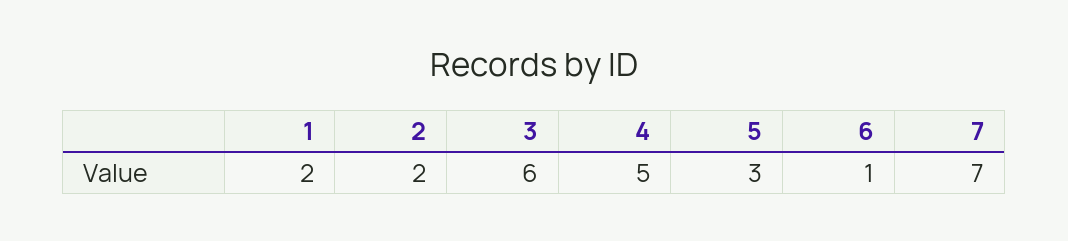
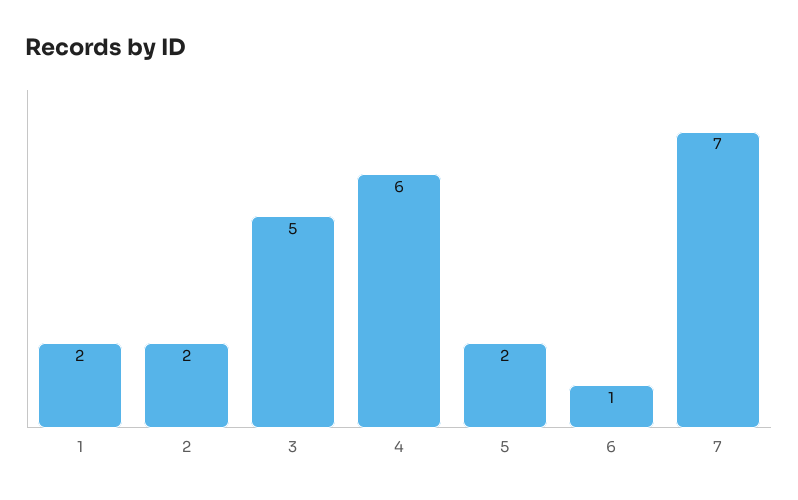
  {
    "1": 2,
    "2": 2,
-   "3": 6,
+   "3": 5,
-   "4": 5,
+   "4": 6,
-   "5": 3,
+   "5": 2,
    "6": 1,
    "7": 7
  }

